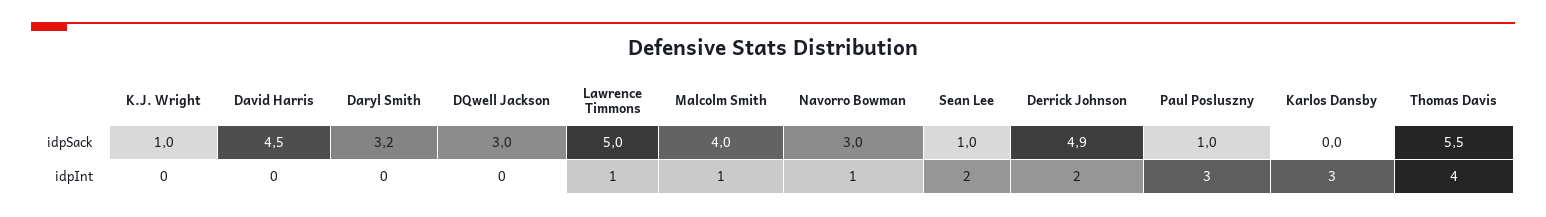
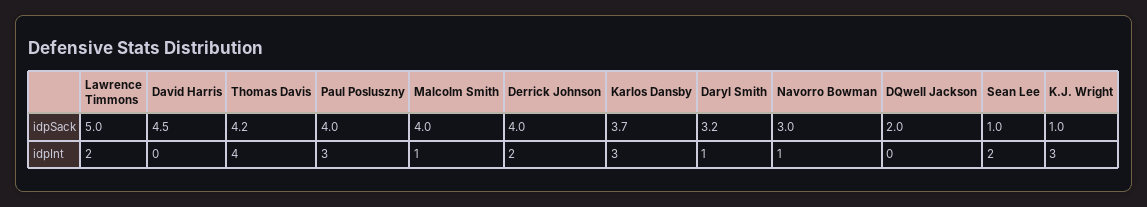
  {
    "K.J. Wright": {
      "idpSack": 1,
-     "idpInt": 0
+     "idpInt": 3
    },
    "David Harris": {
      "idpSack": 4.5,
      "idpInt": 0
    },
    "Daryl Smith": {
      "idpSack": 3.2,
-     "idpInt": 0
+     "idpInt": 1
    },
    "DQwell Jackson": {
-     "idpSack": 3,
+     "idpSack": 2,
      "idpInt": 0
    },
    "Lawrence Timmons": {
      "idpSack": 5,
-     "idpInt": 1
+     "idpInt": 2
    },
    "Malcolm Smith": {
      "idpSack": 4,
      "idpInt": 1
    },
    "Navorro Bowman": {
      "idpSack": 3,
      "idpInt": 1
    },
    "Sean Lee": {
      "idpSack": 1,
      "idpInt": 2
    },
    "Derrick Johnson": {
-     "idpSack": 4.9,
+     "idpSack": 4,
      "idpInt": 2
    },
    "Paul Posluszny": {
-     "idpSack": 1,
+     "idpSack": 4,
      "idpInt": 3
    },
    "Karlos Dansby": {
-     "idpSack": 0,
+     "idpSack": 3.7,
      "idpInt": 3
    },
    "Thomas Davis": {
-     "idpSack": 5.5,
+     "idpSack": 4.2,
      "idpInt": 4
    }
  }

